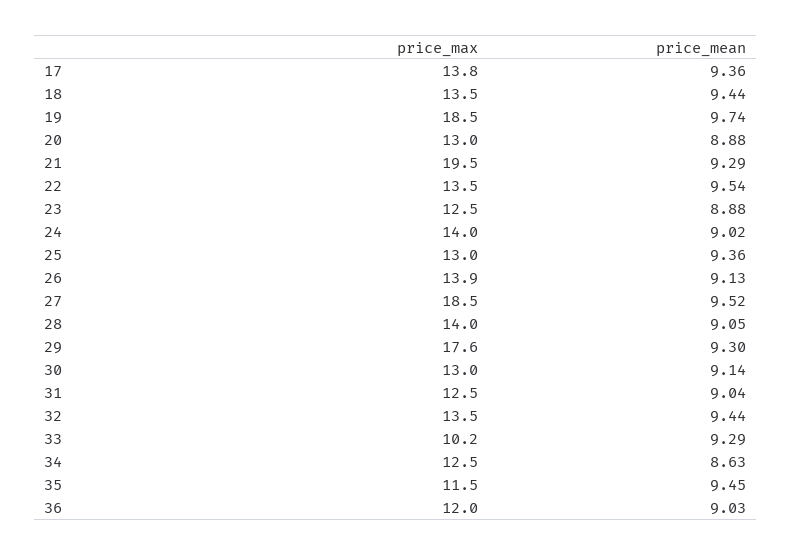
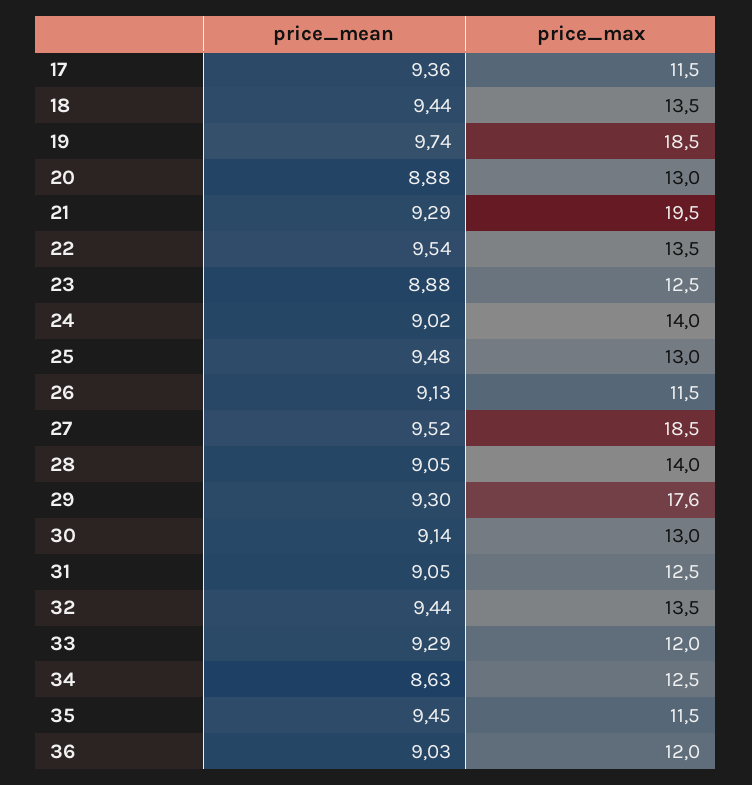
  {
    "price_max": {
-     "17": 13.8,
+     "17": 11.5,
      "18": 13.5,
      "19": 18.5,
      "20": 13,
      "21": 19.5,
      "22": 13.5,
      "23": 12.5,
      "24": 14,
      "25": 13,
-     "26": 13.9,
+     "26": 11.5,
      "27": 18.5,
      "28": 14,
      "29": 17.6,
      "30": 13,
      "31": 12.5,
      "32": 13.5,
-     "33": 10.2,
+     "33": 12,
      "34": 12.5,
      "35": 11.5,
      "36": 12
    },
    "price_mean": {
      "17": 9.36,
      "18": 9.44,
      "19": 9.74,
      "20": 8.88,
      "21": 9.29,
      "22": 9.54,
      "23": 8.88,
      "24": 9.02,
-     "25": 9.36,
+     "25": 9.48,
      "26": 9.13,
      "27": 9.52,
      "28": 9.05,
      "29": 9.3,
      "30": 9.14,
-     "31": 9.04,
+     "31": 9.05,
      "32": 9.44,
      "33": 9.29,
      "34": 8.63,
      "35": 9.45,
      "36": 9.03
    }
  }

